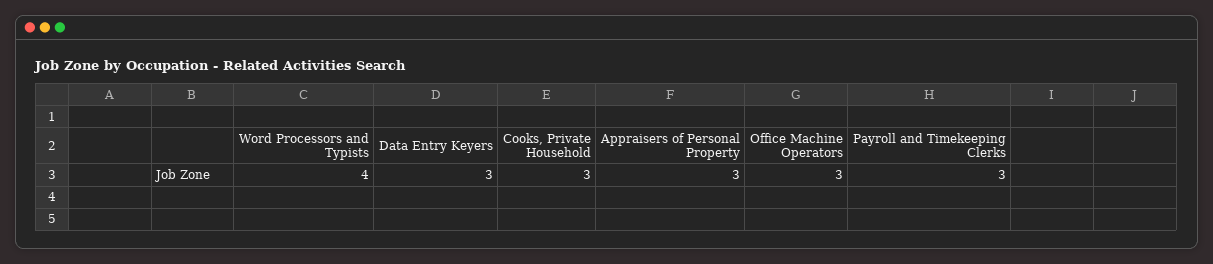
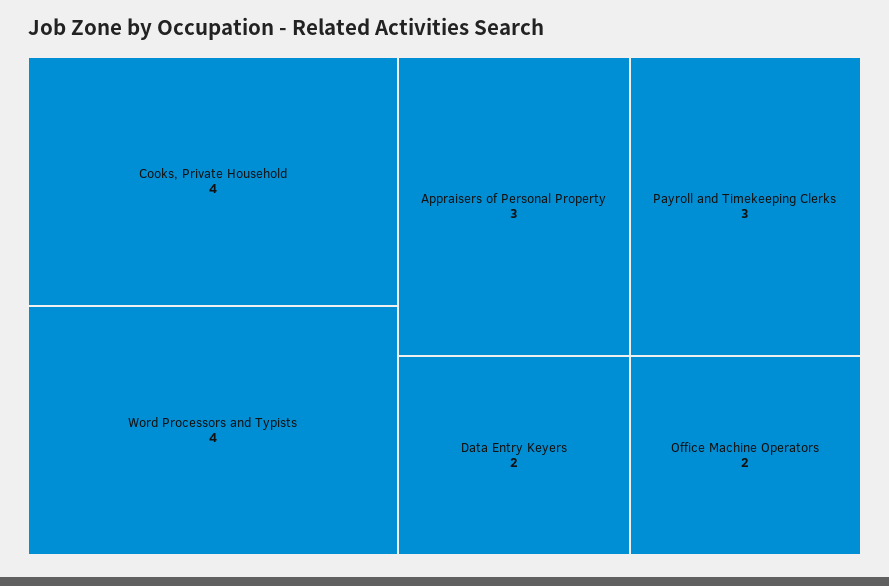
  {
    "Word Processors and Typists": 4,
-   "Data Entry Keyers": 3,
+   "Data Entry Keyers": 2,
-   "Cooks, Private Household": 3,
+   "Cooks, Private Household": 4,
    "Appraisers of Personal Property": 3,
-   "Office Machine Operators": 3,
+   "Office Machine Operators": 2,
    "Payroll and Timekeeping Clerks": 3
  }

